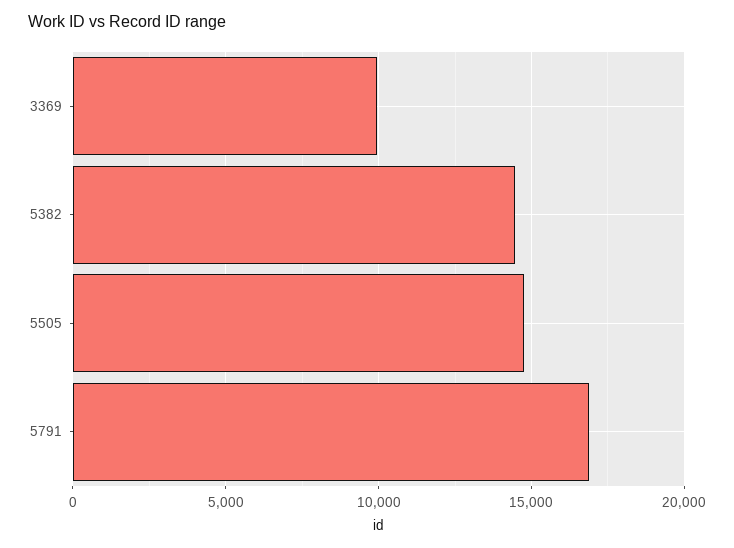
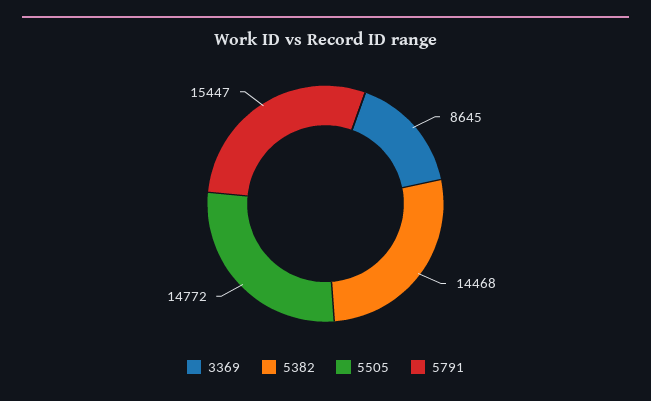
  {
-   "3369": 10000,
+   "3369": 8645,
    "5382": 14468,
    "5505": 14772,
-   "5791": 17000
+   "5791": 15447
  }

